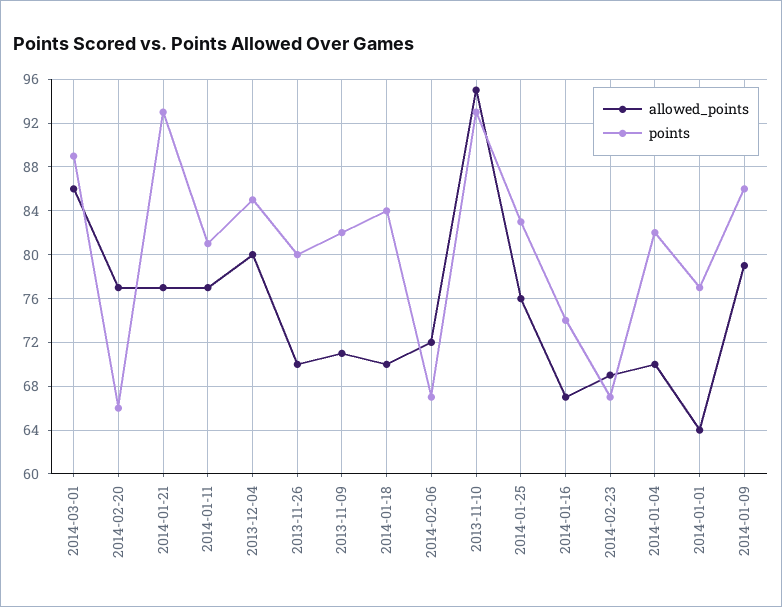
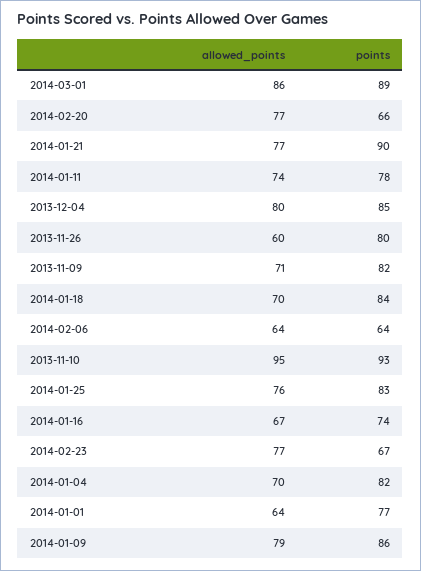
  {
    "allowed_points": {
      "2014-03-01": 86,
      "2014-02-20": 77,
      "2014-01-21": 77,
-     "2014-01-11": 77,
+     "2014-01-11": 74,
      "2013-12-04": 80,
-     "2013-11-26": 70,
+     "2013-11-26": 60,
      "2013-11-09": 71,
      "2014-01-18": 70,
-     "2014-02-06": 72,
+     "2014-02-06": 64,
      "2013-11-10": 95,
      "2014-01-25": 76,
      "2014-01-16": 67,
-     "2014-02-23": 69,
+     "2014-02-23": 77,
      "2014-01-04": 70,
      "2014-01-01": 64,
      "2014-01-09": 79
    },
    "points": {
      "2014-03-01": 89,
      "2014-02-20": 66,
-     "2014-01-21": 93,
+     "2014-01-21": 90,
-     "2014-01-11": 81,
+     "2014-01-11": 78,
      "2013-12-04": 85,
      "2013-11-26": 80,
      "2013-11-09": 82,
      "2014-01-18": 84,
-     "2014-02-06": 67,
+     "2014-02-06": 64,
      "2013-11-10": 93,
      "2014-01-25": 83,
      "2014-01-16": 74,
      "2014-02-23": 67,
      "2014-01-04": 82,
      "2014-01-01": 77,
      "2014-01-09": 86
    }
  }

